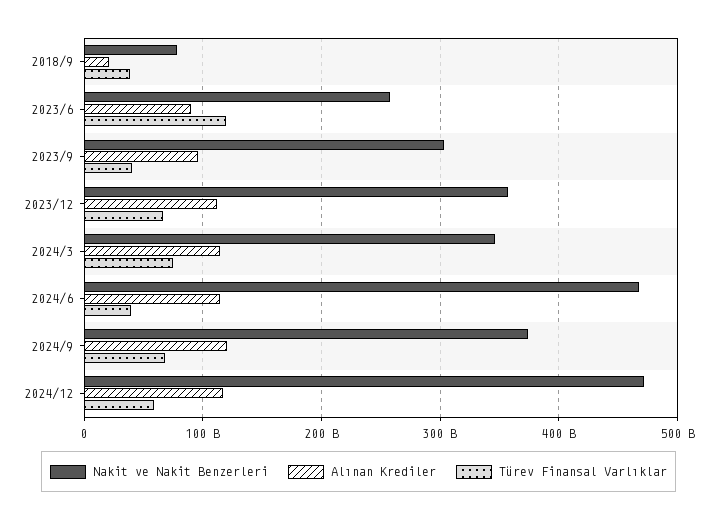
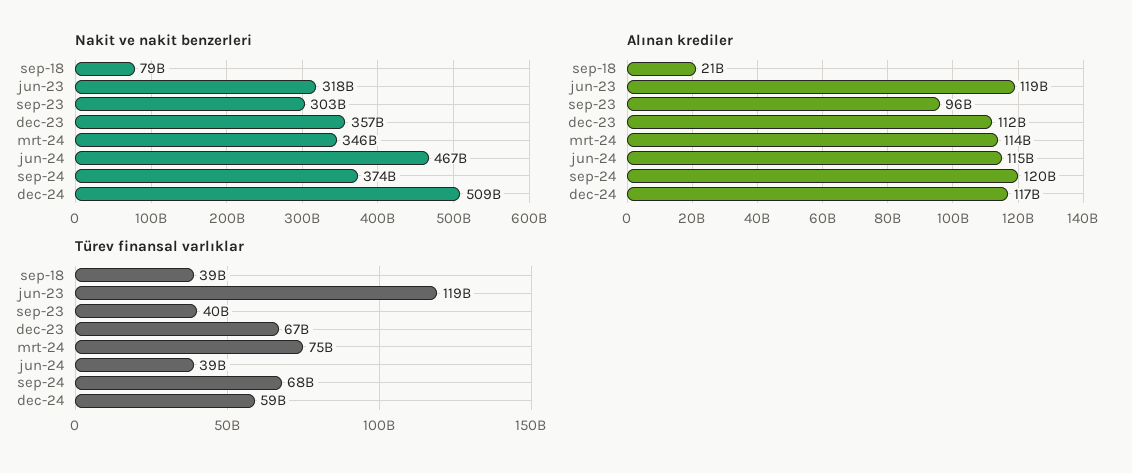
  {
    "Nakit ve Nakit Benzerleri": {
      "2018/9": 79000000000,
-     "2023/6": 260000000000,
+     "2023/6": 318000000000,
      "2023/9": 303000000000,
      "2023/12": 357000000000,
      "2024/3": 346000000000,
      "2024/6": 467000000000,
      "2024/9": 374000000000,
-     "2024/12": 470000000000
+     "2024/12": 509000000000
    },
    "Alınan Krediler": {
      "2018/9": 21000000000,
-     "2023/6": 90000000000,
+     "2023/6": 119000000000,
      "2023/9": 96000000000,
      "2023/12": 112000000000,
      "2024/3": 114000000000,
      "2024/6": 115000000000,
      "2024/9": 120000000000,
      "2024/12": 117000000000
    },
    "Türev Finansal Varlıklar": {
      "2018/9": 39000000000,
      "2023/6": 119000000000,
      "2023/9": 40000000000,
      "2023/12": 67000000000,
      "2024/3": 75000000000,
      "2024/6": 39000000000,
      "2024/9": 68000000000,
      "2024/12": 59000000000
    }
  }

